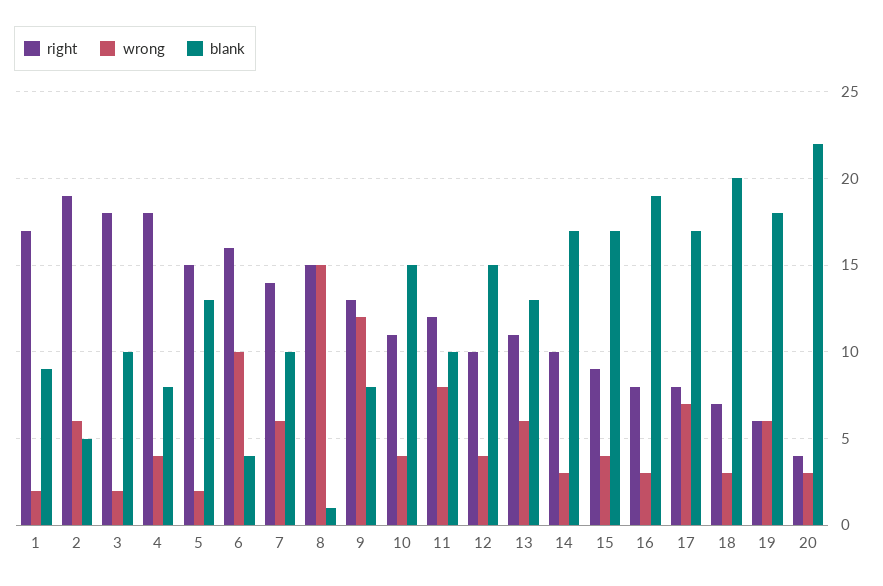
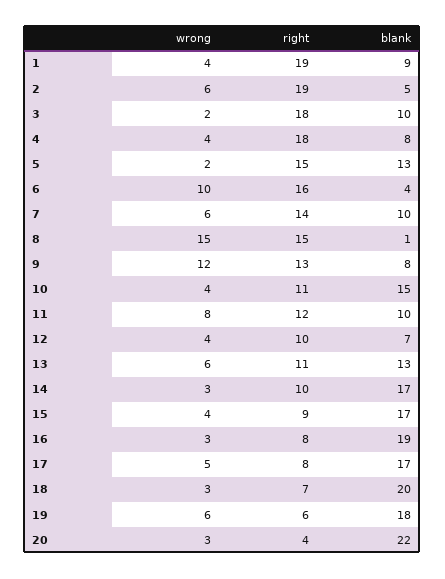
  {
    "right": {
-     "1": 17,
+     "1": 19,
      "2": 19,
      "3": 18,
      "4": 18,
      "5": 15,
      "6": 16,
      "7": 14,
      "8": 15,
      "9": 13,
      "10": 11,
      "11": 12,
      "12": 10,
      "13": 11,
      "14": 10,
      "15": 9,
      "16": 8,
      "17": 8,
      "18": 7,
      "19": 6,
      "20": 4
    },
    "wrong": {
-     "1": 2,
+     "1": 4,
      "2": 6,
      "3": 2,
      "4": 4,
      "5": 2,
      "6": 10,
      "7": 6,
      "8": 15,
      "9": 12,
      "10": 4,
      "11": 8,
      "12": 4,
      "13": 6,
      "14": 3,
      "15": 4,
      "16": 3,
-     "17": 7,
+     "17": 5,
      "18": 3,
      "19": 6,
      "20": 3
    },
    "blank": {
      "1": 9,
      "2": 5,
      "3": 10,
      "4": 8,
      "5": 13,
      "6": 4,
      "7": 10,
      "8": 1,
      "9": 8,
      "10": 15,
      "11": 10,
-     "12": 15,
+     "12": 7,
      "13": 13,
      "14": 17,
      "15": 17,
      "16": 19,
      "17": 17,
      "18": 20,
      "19": 18,
      "20": 22
    }
  }

